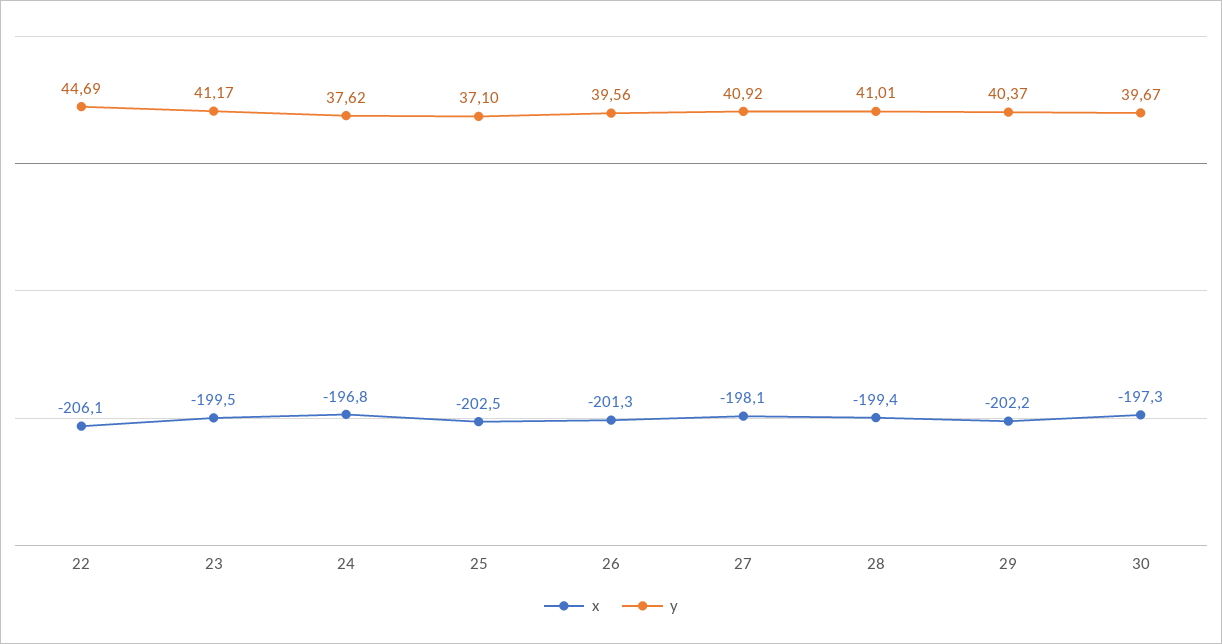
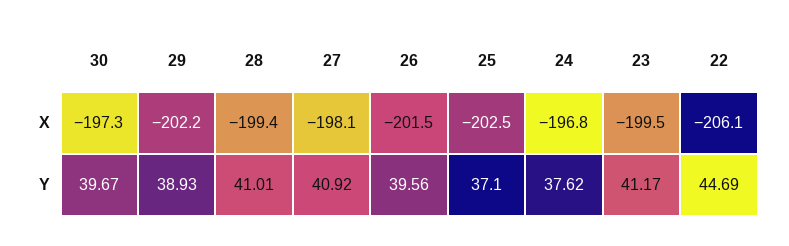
  {
    "x": {
      "22": -206.1,
      "23": -199.5,
      "24": -196.8,
      "25": -202.5,
-     "26": -201.3,
+     "26": -201.5,
      "27": -198.1,
      "28": -199.4,
      "29": -202.2,
      "30": -197.3
    },
    "y": {
      "22": 44.69,
      "23": 41.17,
      "24": 37.62,
      "25": 37.1,
      "26": 39.56,
      "27": 40.92,
      "28": 41.01,
-     "29": 40.37,
+     "29": 38.93,
      "30": 39.67
    }
  }

